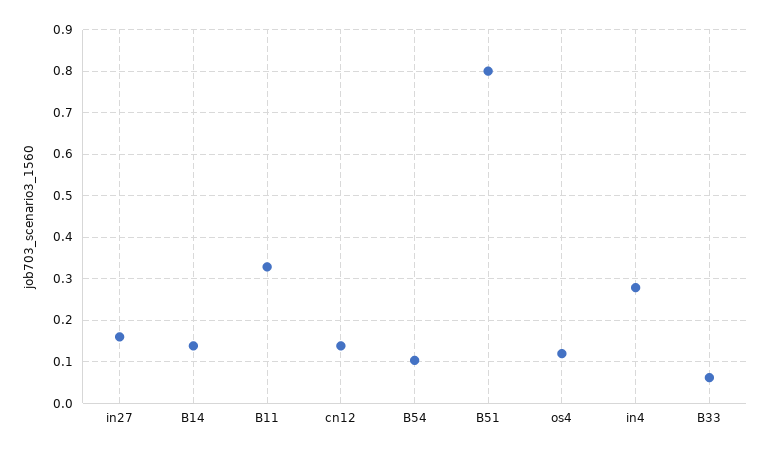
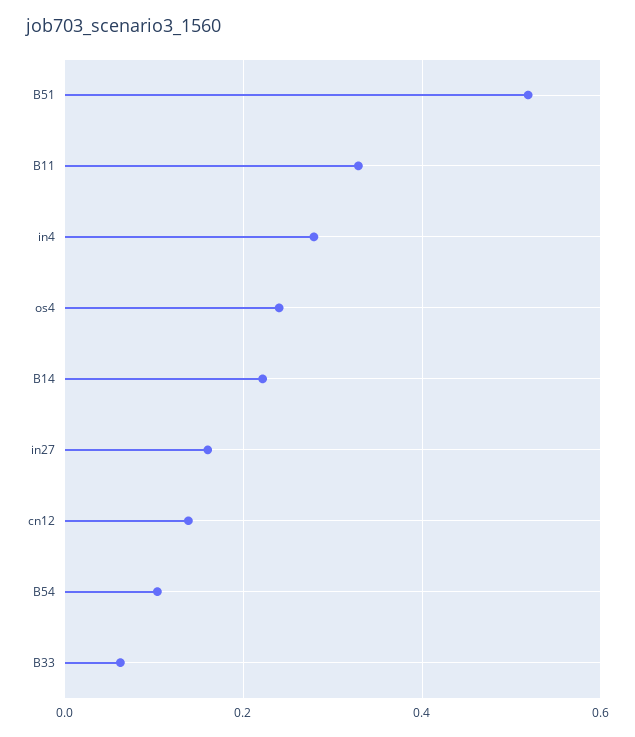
  {
    "in27": 0.16,
-   "B14": 0.14,
+   "B14": 0.22,
    "B11": 0.32,
    "cn12": 0.14,
    "B54": 0.1,
-   "B51": 0.8,
+   "B51": 0.52,
-   "os4": 0.12,
+   "os4": 0.24,
    "in4": 0.28,
    "B33": 0.06
  }

